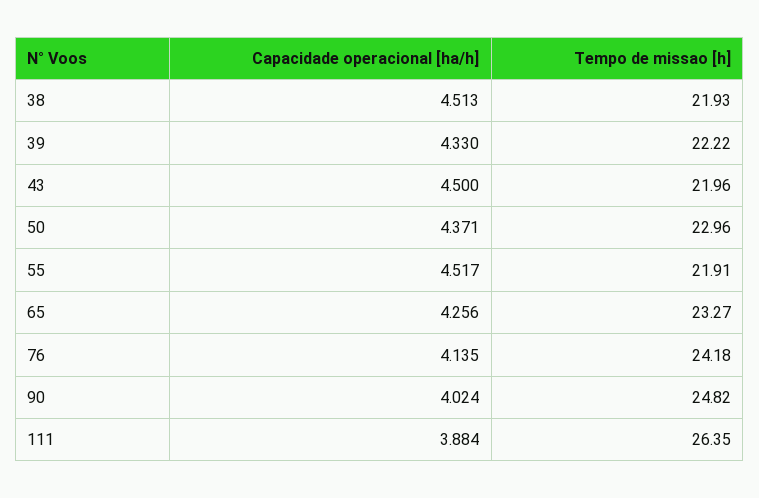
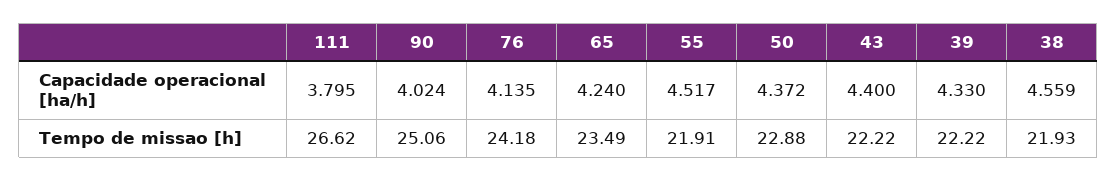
  {
    "Capacidade operacional [ha/h]": {
-     "38": 4.513,
+     "38": 4.559,
      "39": 4.33,
-     "43": 4.5,
+     "43": 4.4,
-     "50": 4.371,
+     "50": 4.372,
      "55": 4.517,
-     "65": 4.256,
+     "65": 4.24,
      "76": 4.135,
      "90": 4.024,
-     "111": 3.884
+     "111": 3.795
    },
    "Tempo de missao [h]": {
      "38": 21.93,
      "39": 22.22,
-     "43": 21.96,
+     "43": 22.22,
-     "50": 22.96,
+     "50": 22.88,
      "55": 21.91,
-     "65": 23.27,
+     "65": 23.49,
      "76": 24.18,
-     "90": 24.82,
+     "90": 25.06,
-     "111": 26.35
+     "111": 26.62
    }
  }

